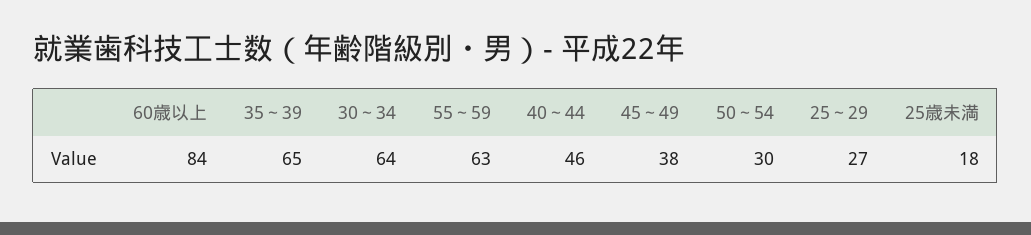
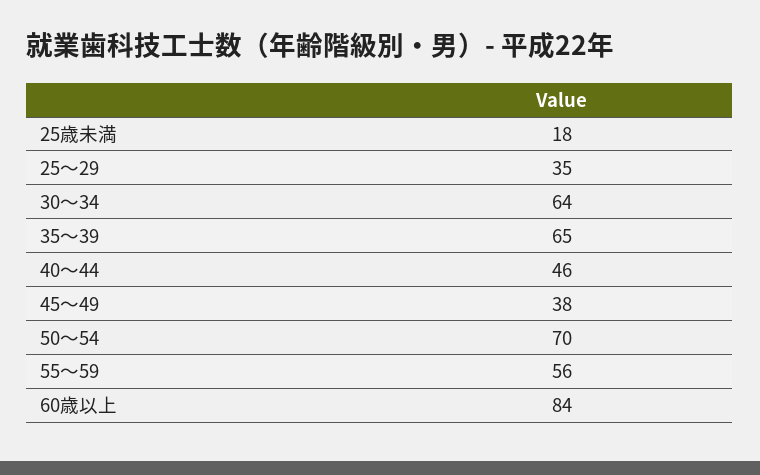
  {
    "60歳以上": 84,
    "35～39": 65,
    "30～34": 64,
-   "55～59": 63,
+   "55～59": 56,
    "40～44": 46,
    "45～49": 38,
-   "50～54": 30,
+   "50～54": 70,
-   "25～29": 27,
+   "25～29": 35,
    "25歳未満": 18
  }

